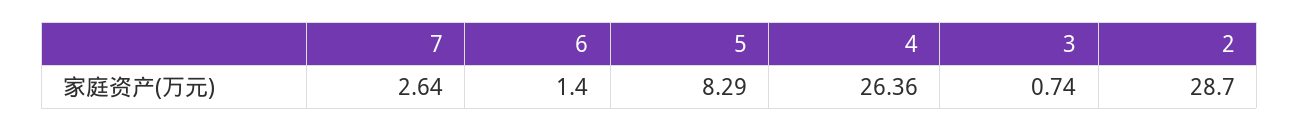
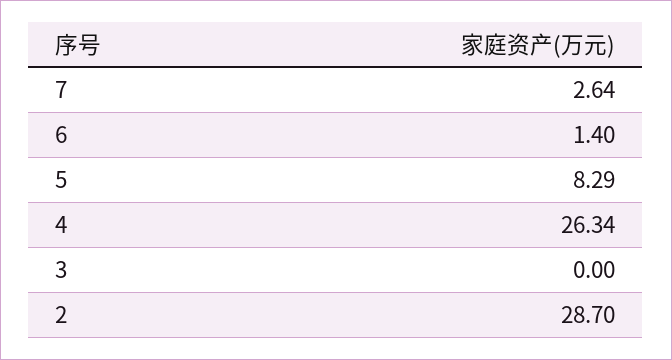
  {
    "7": 2.64,
    "6": 1.4,
    "5": 8.29,
-   "4": 26.36,
+   "4": 26.34,
-   "3": 0.74,
+   "3": 0,
    "2": 28.7
  }

